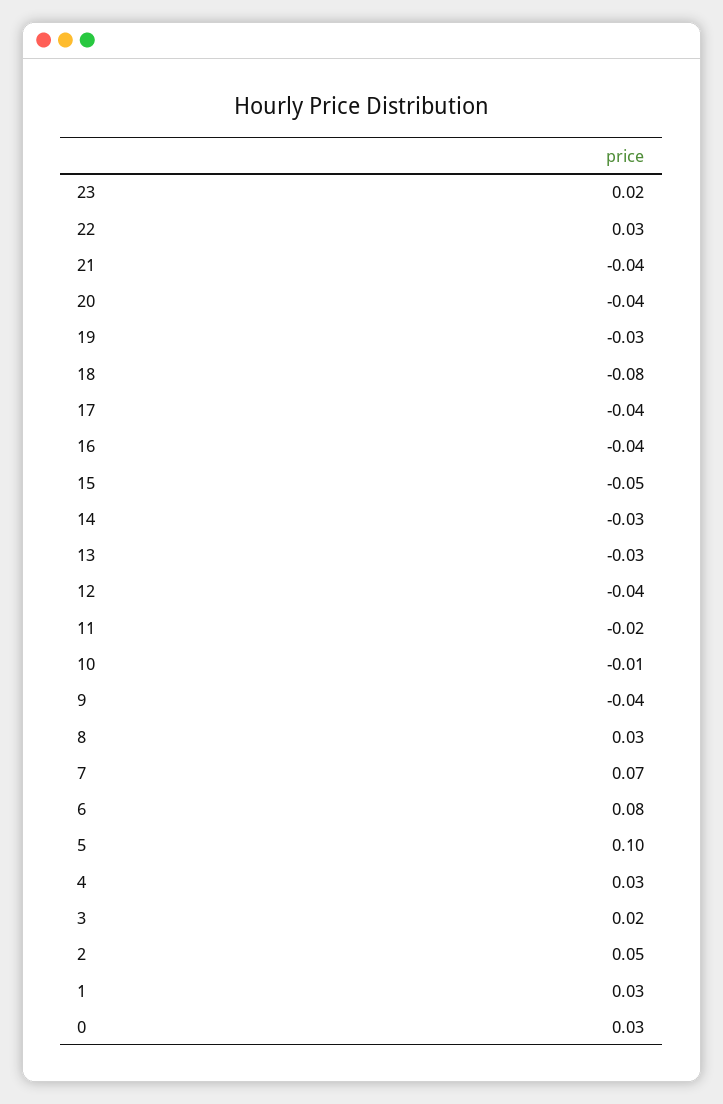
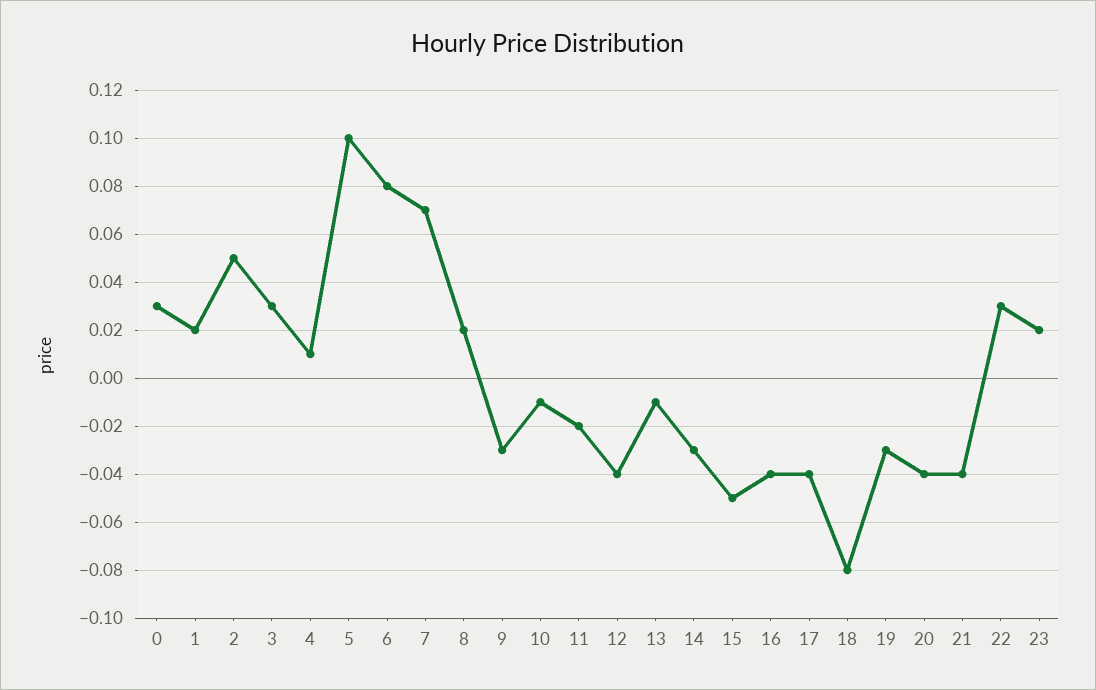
  {
    "23": 0.02,
    "22": 0.03,
    "21": -0.04,
    "20": -0.04,
    "19": -0.03,
    "18": -0.08,
    "17": -0.04,
    "16": -0.04,
    "15": -0.05,
    "14": -0.03,
-   "13": -0.03,
+   "13": -0.01,
    "12": -0.04,
    "11": -0.02,
    "10": -0.01,
-   "9": -0.04,
+   "9": -0.03,
-   "8": 0.03,
+   "8": 0.02,
    "7": 0.07,
    "6": 0.08,
    "5": 0.1,
-   "4": 0.03,
+   "4": 0.01,
-   "3": 0.02,
+   "3": 0.03,
    "2": 0.05,
-   "1": 0.03,
+   "1": 0.02,
    "0": 0.03
  }

